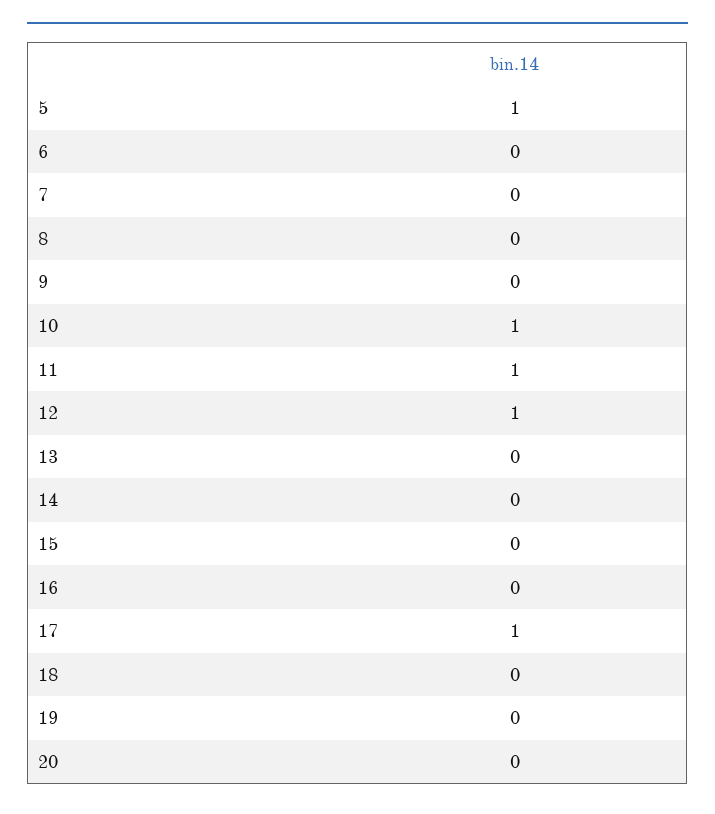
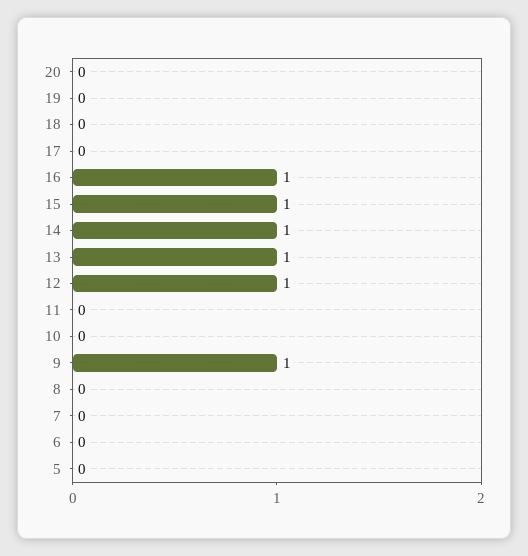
  {
-   "5": 1,
+   "5": 0,
    "6": 0,
    "7": 0,
    "8": 0,
-   "9": 0,
+   "9": 1,
-   "10": 1,
+   "10": 0,
-   "11": 1,
+   "11": 0,
    "12": 1,
-   "13": 0,
+   "13": 1,
-   "14": 0,
+   "14": 1,
-   "15": 0,
+   "15": 1,
-   "16": 0,
+   "16": 1,
-   "17": 1,
+   "17": 0,
    "18": 0,
    "19": 0,
    "20": 0
  }

